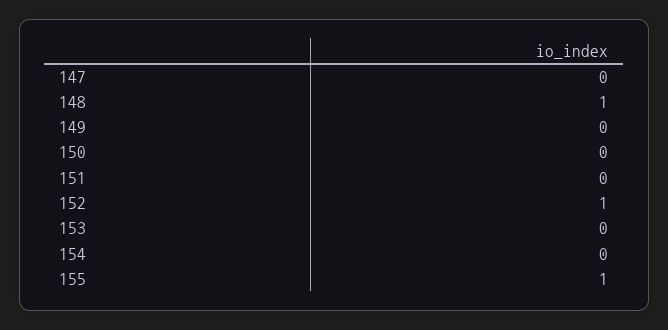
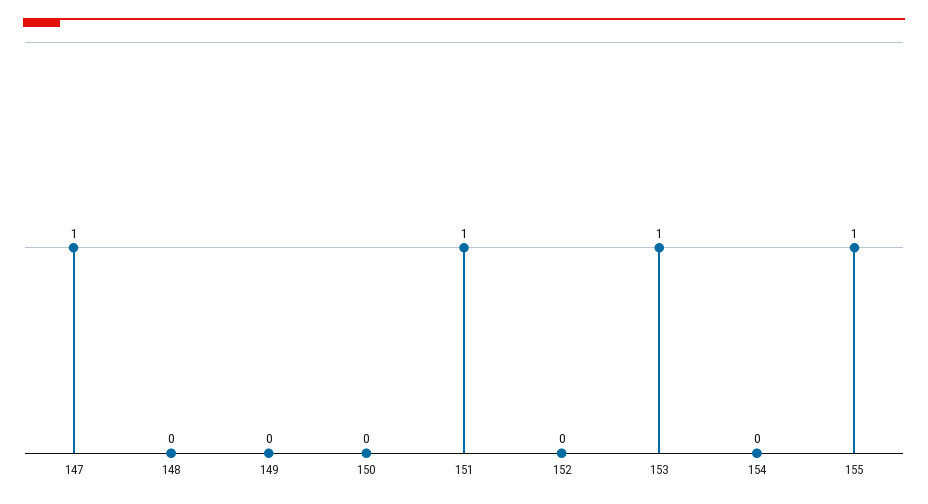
  {
-   "147": 0,
+   "147": 1,
-   "148": 1,
+   "148": 0,
    "149": 0,
    "150": 0,
-   "151": 0,
+   "151": 1,
-   "152": 1,
+   "152": 0,
-   "153": 0,
+   "153": 1,
    "154": 0,
    "155": 1
  }

